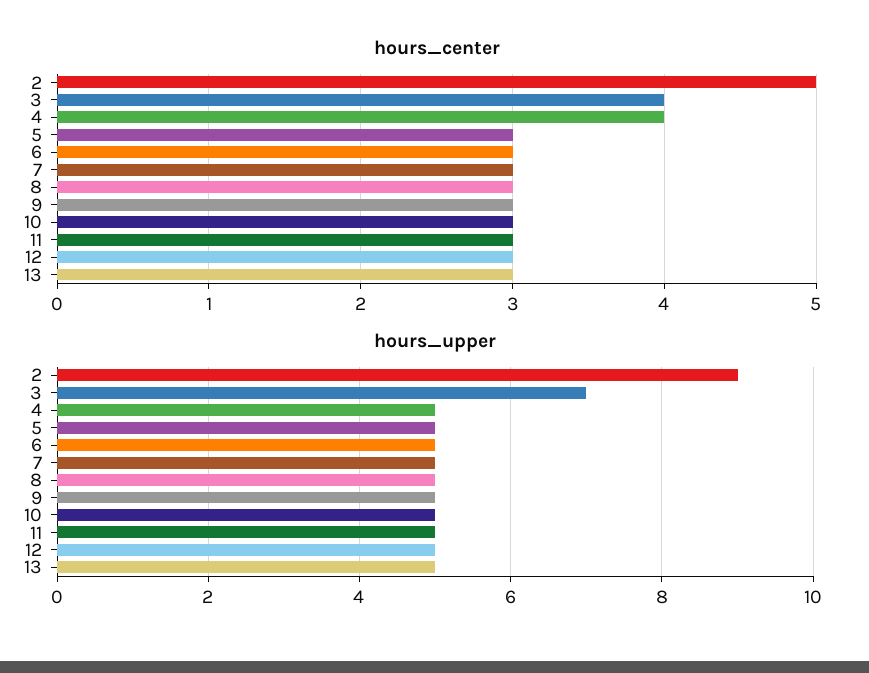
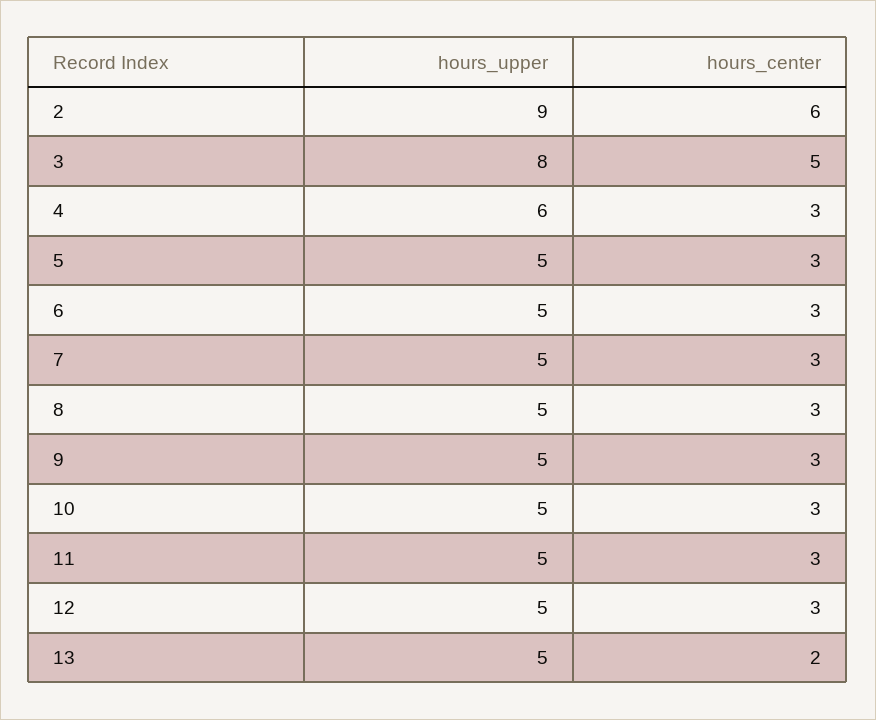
  {
    "hours_center": {
-     "2": 5,
+     "2": 6,
-     "3": 4,
+     "3": 5,
-     "4": 4,
+     "4": 3,
      "5": 3,
      "6": 3,
      "7": 3,
      "8": 3,
      "9": 3,
      "10": 3,
      "11": 3,
      "12": 3,
-     "13": 3
+     "13": 2
    },
    "hours_upper": {
      "2": 9,
-     "3": 7,
+     "3": 8,
-     "4": 5,
+     "4": 6,
      "5": 5,
      "6": 5,
      "7": 5,
      "8": 5,
      "9": 5,
      "10": 5,
      "11": 5,
      "12": 5,
      "13": 5
    }
  }

